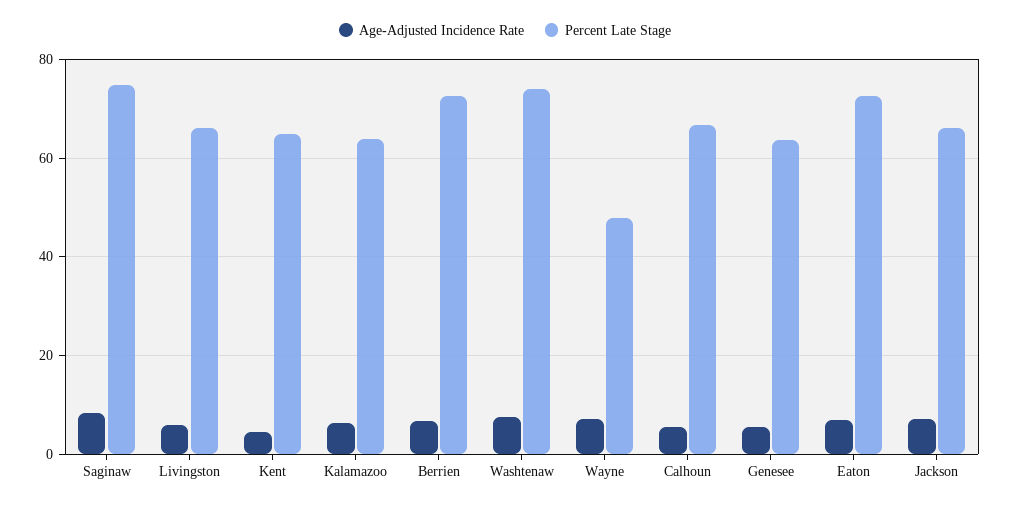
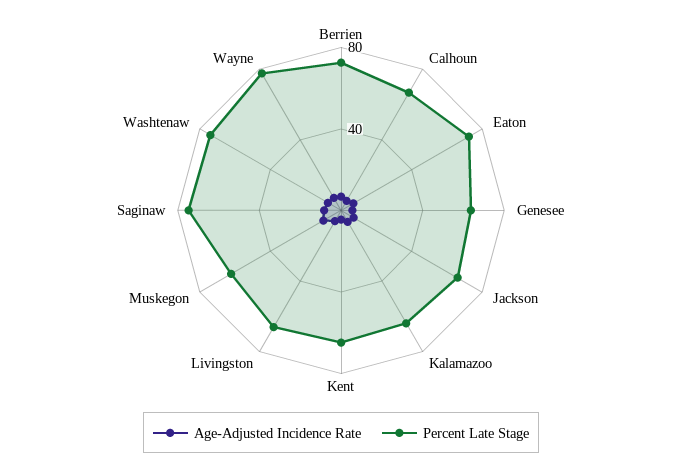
  {
    "Age-Adjusted Incidence Rate": {
      "Saginaw": 8,
      "Livingston": 6,
      "Kent": 4,
      "Kalamazoo": 6,
      "Berrien": 6,
      "Washtenaw": 8,
      "Wayne": 8,
      "Calhoun": 6,
      "Genesee": 6,
      "Eaton": 8,
-     "Jackson": 8
+     "Jackson": 8,
+     "Muskegon": 10
    },
    "Percent Late Stage": {
      "Saginaw": 74,
      "Livingston": 66,
      "Kent": 64,
      "Kalamazoo": 64,
      "Berrien": 72,
      "Washtenaw": 74,
-     "Wayne": 48,
+     "Wayne": 80,
      "Calhoun": 66,
      "Genesee": 64,
      "Eaton": 72,
-     "Jackson": 66
+     "Jackson": 66,
+     "Muskegon": 60
    }
  }

